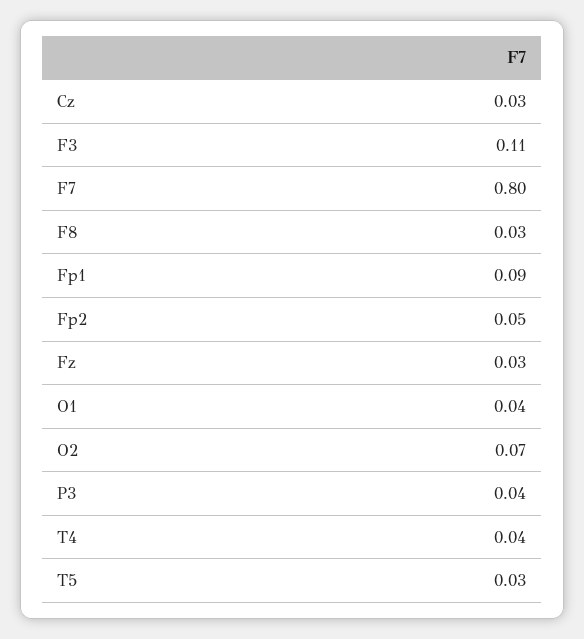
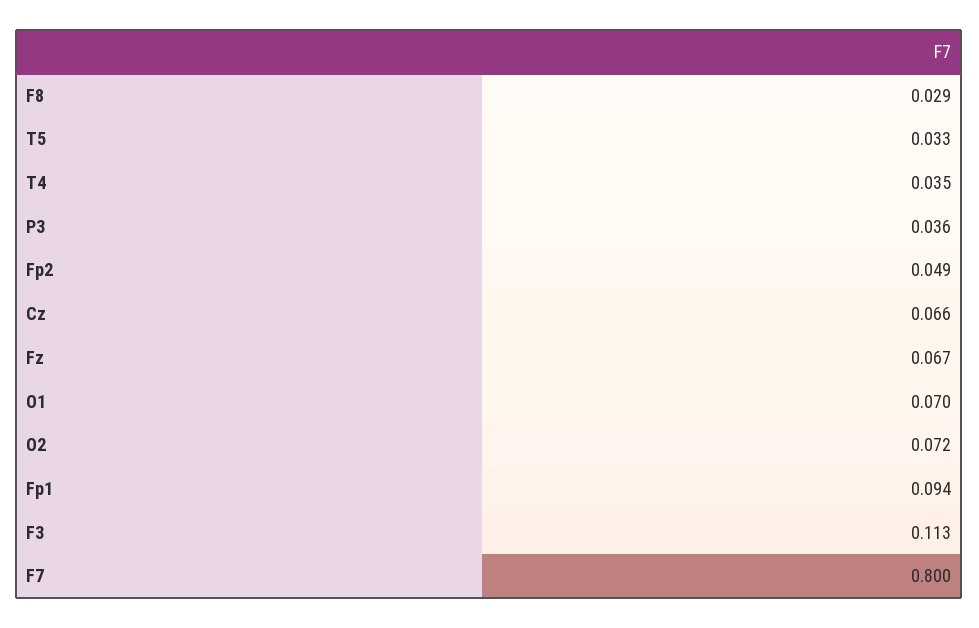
  {
-   "Cz": 0.03,
+   "Cz": 0.066,
    "F3": 0.113,
    "F7": 0.8,
    "F8": 0.029,
    "Fp1": 0.094,
    "Fp2": 0.049,
-   "Fz": 0.03,
+   "Fz": 0.067,
-   "O1": 0.04,
+   "O1": 0.07,
    "O2": 0.072,
    "P3": 0.036,
    "T4": 0.035,
    "T5": 0.033
  }

